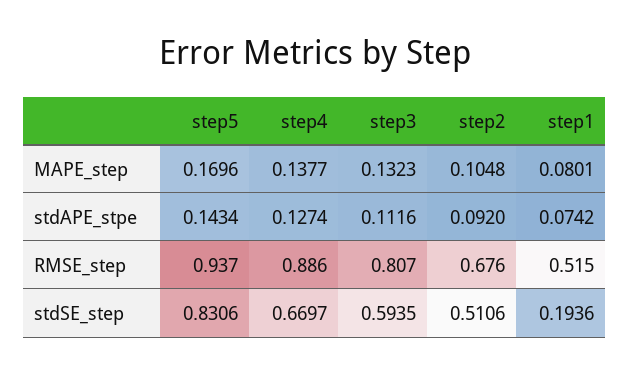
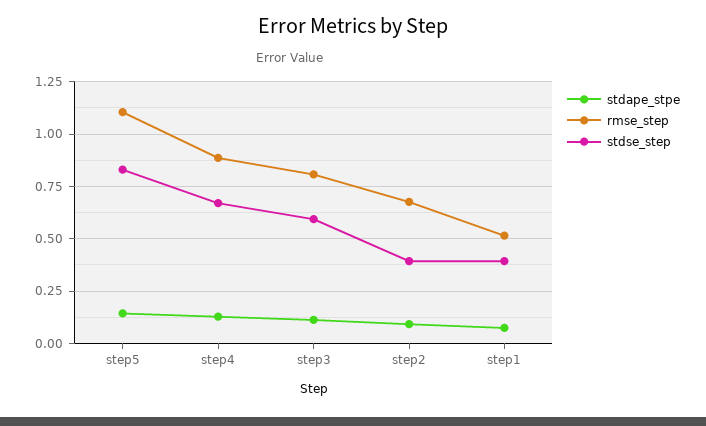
  {
-   "MAPE_step": {
-     "step5": 0.1696,
-     "step4": 0.1377,
-     "step3": 0.1323,
-     "step2": 0.1048,
-     "step1": 0.0801
-   },
    "stdAPE_stpe": {
      "step5": 0.1434,
      "step4": 0.1274,
      "step3": 0.1116,
      "step2": 0.092,
      "step1": 0.0742
    },
    "RMSE_step": {
-     "step5": 0.937,
+     "step5": 1.1,
      "step4": 0.886,
      "step3": 0.807,
      "step2": 0.676,
      "step1": 0.515
    },
    "stdSE_step": {
      "step5": 0.8306,
      "step4": 0.6697,
      "step3": 0.5935,
-     "step2": 0.5106,
+     "step2": 0.4,
-     "step1": 0.1936
+     "step1": 0.4
    }
  }

